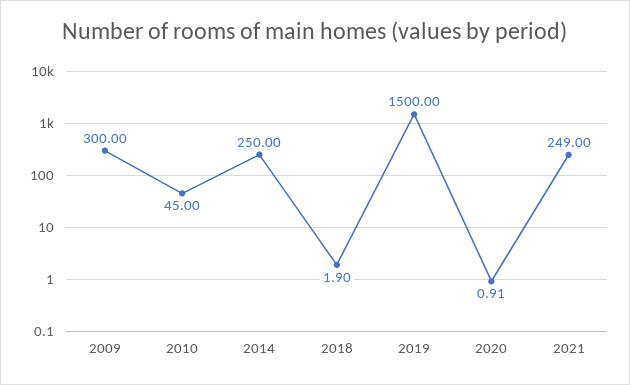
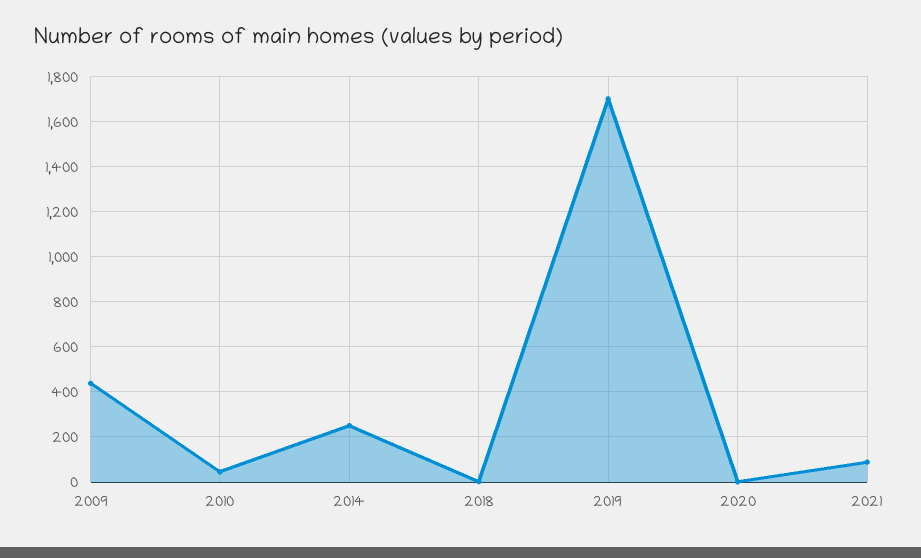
  {
-   "2009": 300,
+   "2009": 450,
    "2010": 45,
    "2014": 250,
    "2018": 1.9,
-   "2019": 1500,
+   "2019": 1700,
    "2020": 0.91,
-   "2021": 249
+   "2021": 100
  }

